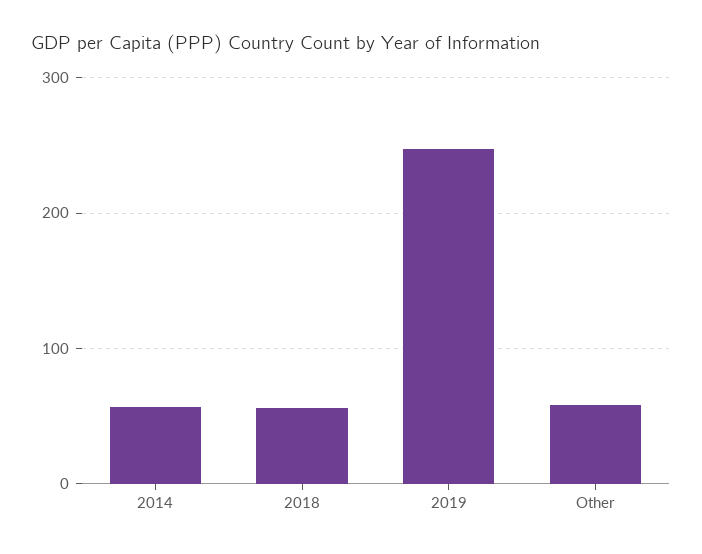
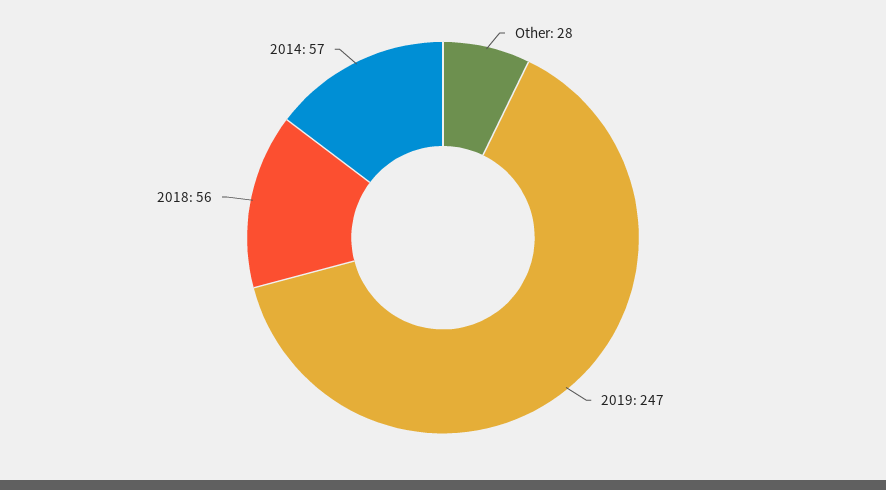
  {
    "2014": 57,
    "2018": 56,
    "2019": 247,
-   "Other": 60
+   "Other": 28
  }

